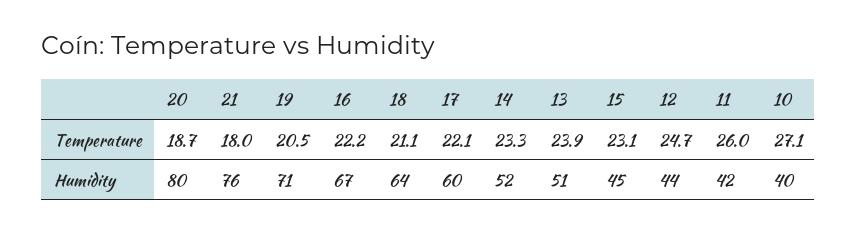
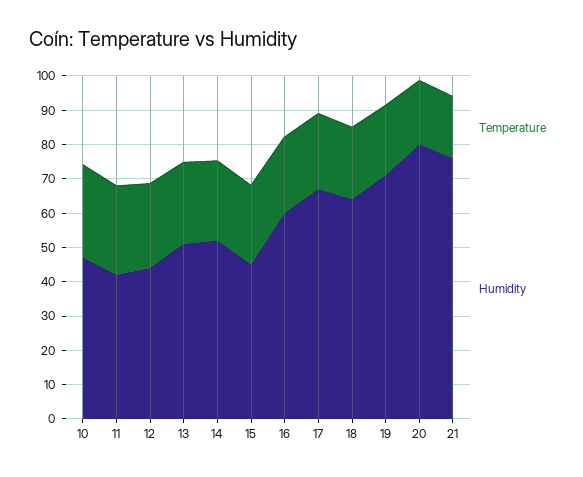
  {
    "Temperature": {
      "20": 18.7,
      "21": 18,
      "19": 20.5,
      "16": 22.2,
      "18": 21.1,
      "17": 22.1,
      "14": 23.3,
      "13": 23.9,
      "15": 23.1,
      "12": 24.7,
      "11": 26,
      "10": 27.1
    },
    "Humidity": {
      "20": 80,
      "21": 76,
      "19": 71,
-     "16": 67,
+     "16": 60,
      "18": 64,
-     "17": 60,
+     "17": 67.5,
      "14": 52,
      "13": 51,
      "15": 45,
      "12": 44,
      "11": 42,
-     "10": 40
+     "10": 47.5
    }
  }

